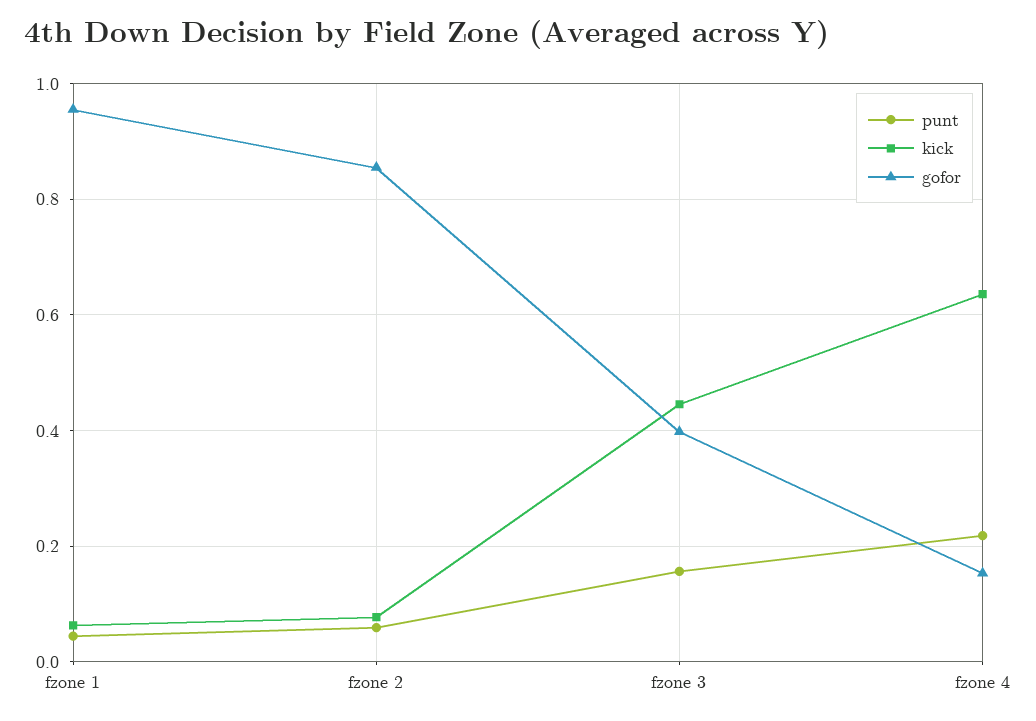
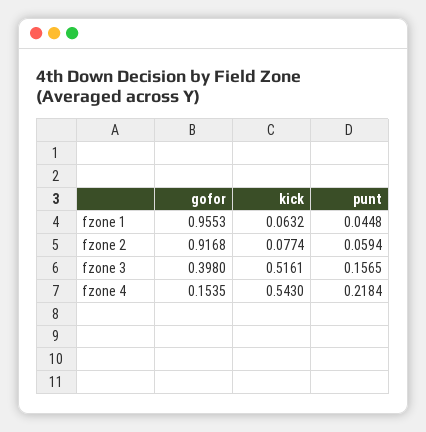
  {
    "punt": {
      "fzone 1": 0.0448,
      "fzone 2": 0.0594,
      "fzone 3": 0.1565,
      "fzone 4": 0.2184
    },
    "kick": {
      "fzone 1": 0.0632,
      "fzone 2": 0.0774,
-     "fzone 3": 0.44,
+     "fzone 3": 0.5161,
-     "fzone 4": 0.64
+     "fzone 4": 0.543
    },
    "gofor": {
      "fzone 1": 0.9553,
-     "fzone 2": 0.86,
+     "fzone 2": 0.9168,
      "fzone 3": 0.398,
      "fzone 4": 0.1535
    }
  }

